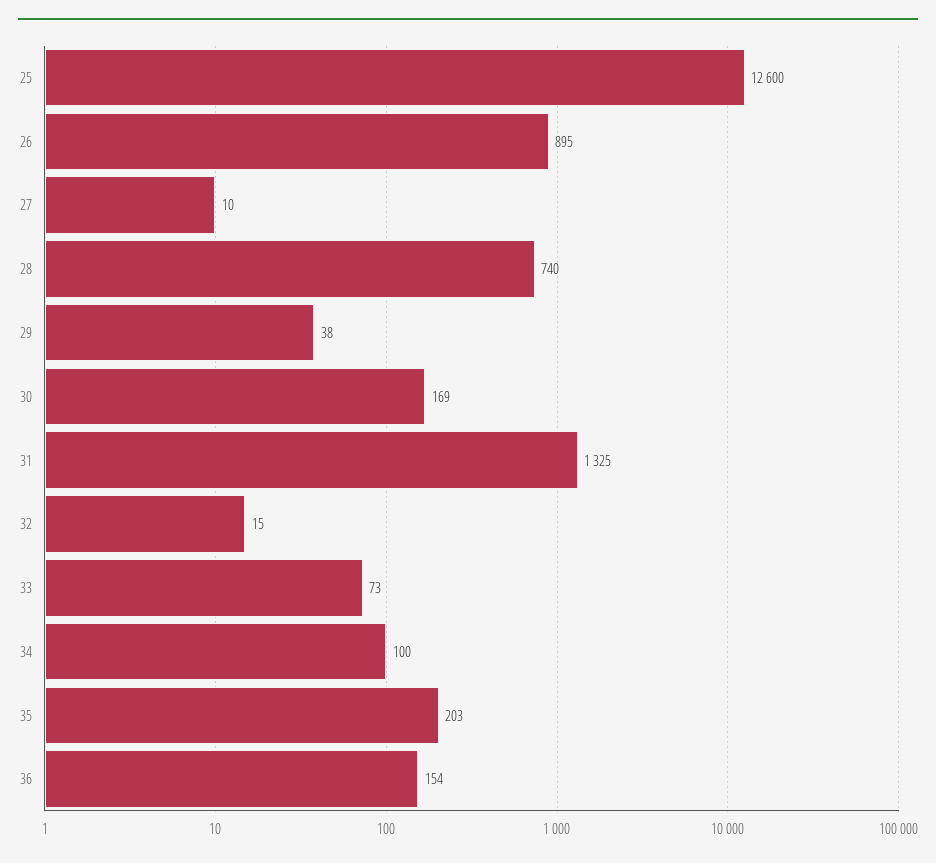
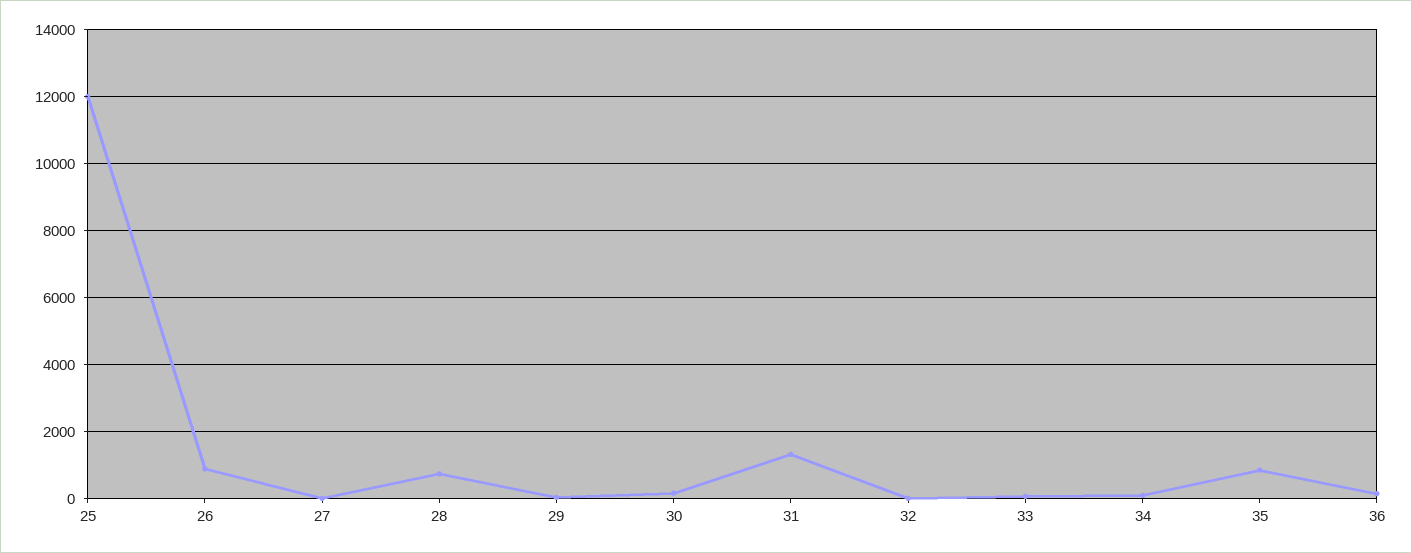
  {
-   "25": 12600,
+   "25": 12000,
    "26": 895,
    "27": 10,
    "28": 740,
    "29": 38,
    "30": 169,
    "31": 1325,
    "32": 15,
    "33": 73,
    "34": 100,
-   "35": 203,
+   "35": 800,
    "36": 154
  }

